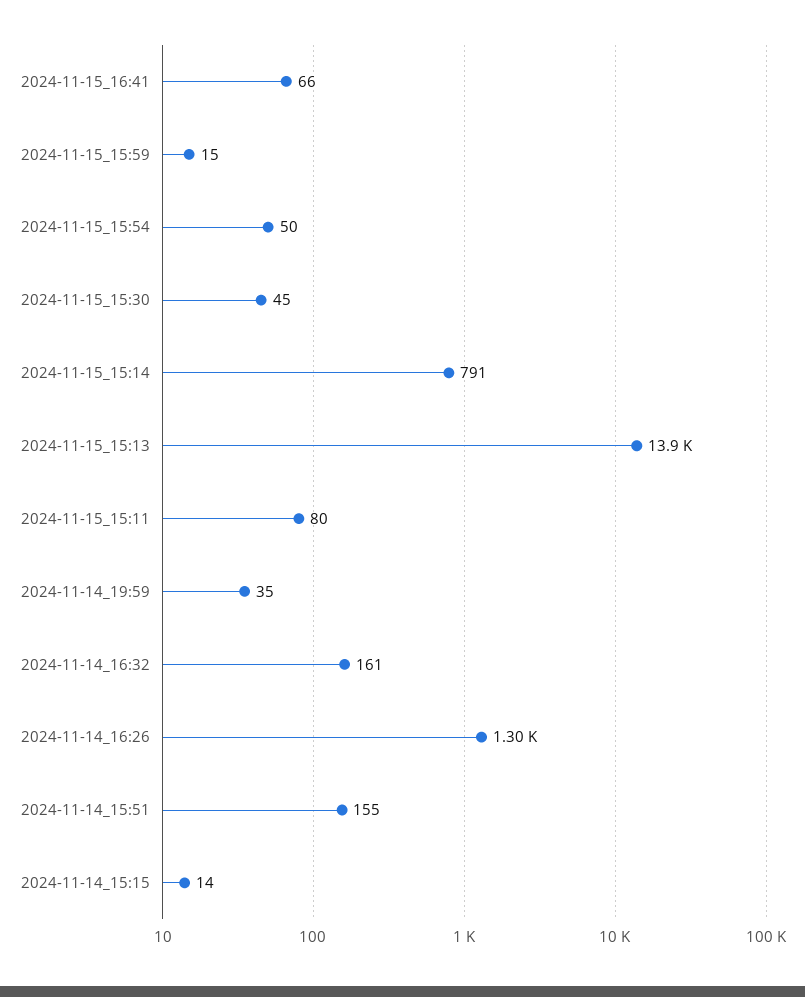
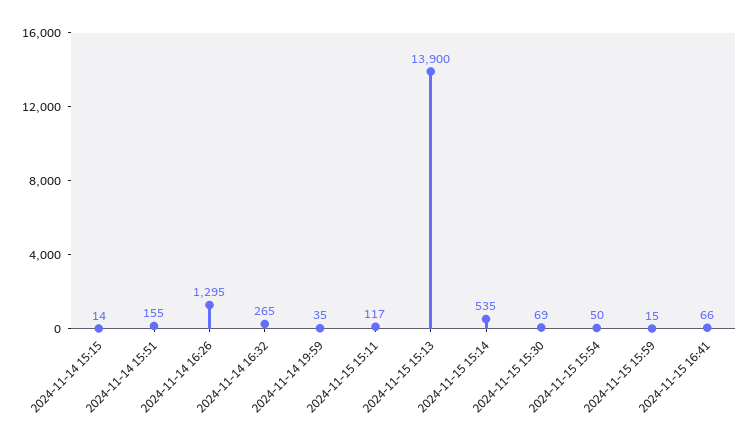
  {
    "2024-11-15_16:41": 66,
    "2024-11-15_15:59": 15,
    "2024-11-15_15:54": 50,
-   "2024-11-15_15:30": 45,
+   "2024-11-15_15:30": 69,
-   "2024-11-15_15:14": 791,
+   "2024-11-15_15:14": 535,
    "2024-11-15_15:13": 13900,
-   "2024-11-15_15:11": 80,
+   "2024-11-15_15:11": 117,
    "2024-11-14_19:59": 35,
-   "2024-11-14_16:32": 161,
+   "2024-11-14_16:32": 265,
    "2024-11-14_16:26": 1295,
    "2024-11-14_15:51": 155,
    "2024-11-14_15:15": 14
  }

